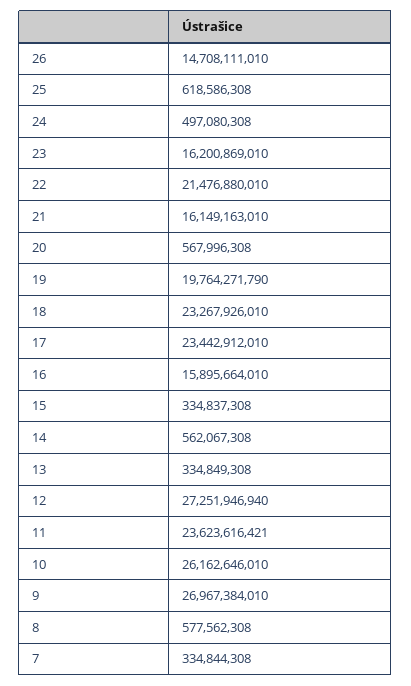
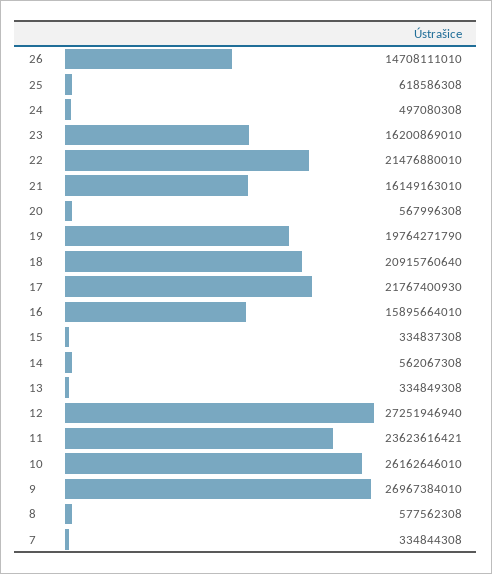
  {
    "26": 14708111010,
    "25": 618586308,
    "24": 497080308,
    "23": 16200869010,
    "22": 21476880010,
    "21": 16149163010,
    "20": 567996308,
    "19": 19764271790,
-   "18": 23267926010,
+   "18": 20915760640,
-   "17": 23442912010,
+   "17": 21767400930,
    "16": 15895664010,
    "15": 334837308,
    "14": 562067308,
    "13": 334849308,
    "12": 27251946940,
    "11": 23623616421,
    "10": 26162646010,
    "9": 26967384010,
    "8": 577562308,
    "7": 334844308
  }

